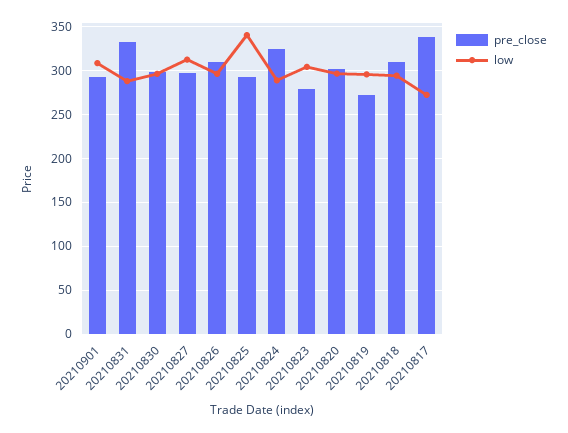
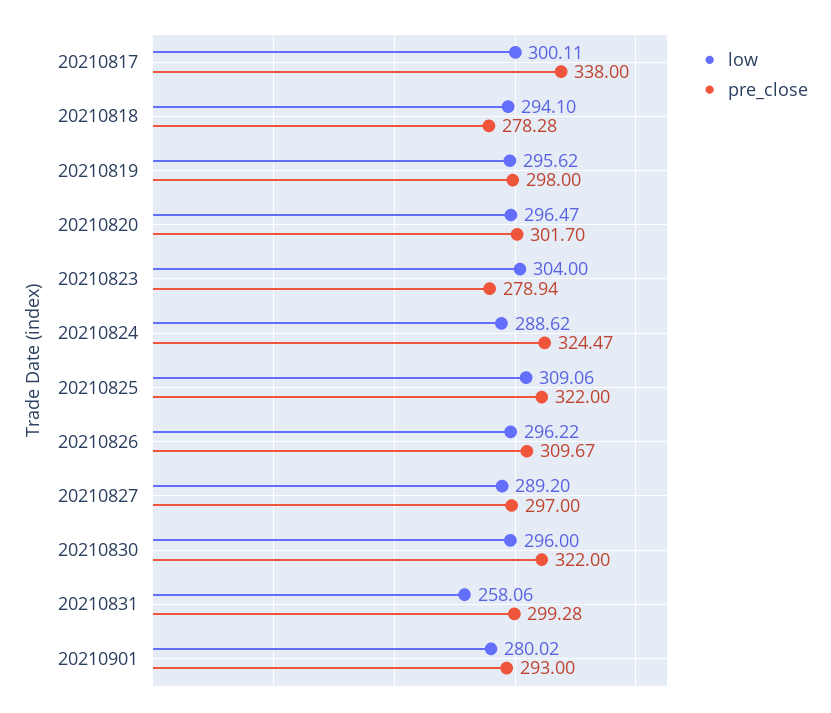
  {
    "pre_close": {
      "20210901": 293,
-     "20210831": 330,
+     "20210831": 299.28,
-     "20210830": 300,
+     "20210830": 322,
      "20210827": 297,
      "20210826": 309.67,
-     "20210825": 290,
+     "20210825": 322,
      "20210824": 324.47,
      "20210823": 278.94,
      "20210820": 301.7,
-     "20210819": 270,
+     "20210819": 298,
-     "20210818": 310,
+     "20210818": 278.28,
      "20210817": 338
    },
    "low": {
-     "20210901": 310,
+     "20210901": 280.02,
-     "20210831": 290,
+     "20210831": 258.06,
      "20210830": 296,
-     "20210827": 310,
+     "20210827": 289.2,
      "20210826": 296.22,
-     "20210825": 340,
+     "20210825": 309.06,
      "20210824": 288.62,
      "20210823": 304,
      "20210820": 296.47,
      "20210819": 295.62,
      "20210818": 294.1,
-     "20210817": 270
+     "20210817": 300.11
    }
  }

